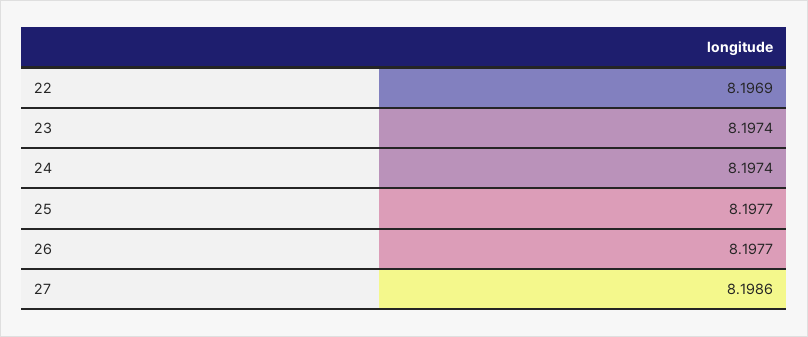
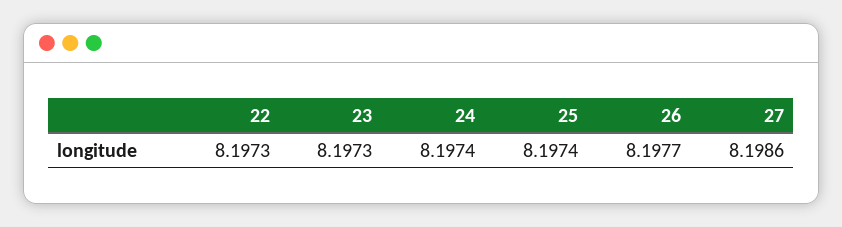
  {
-   "22": 8.1969,
+   "22": 8.1973,
-   "23": 8.1974,
+   "23": 8.1973,
    "24": 8.1974,
-   "25": 8.1977,
+   "25": 8.1974,
    "26": 8.1977,
    "27": 8.1986
  }

